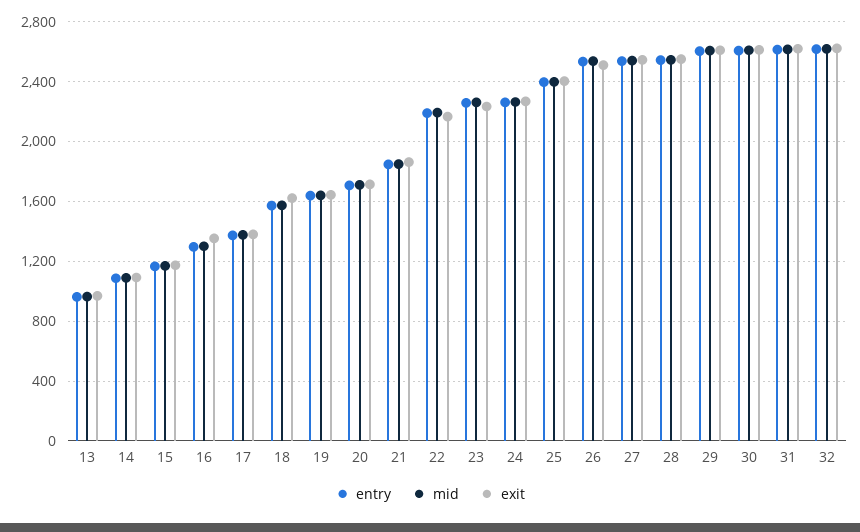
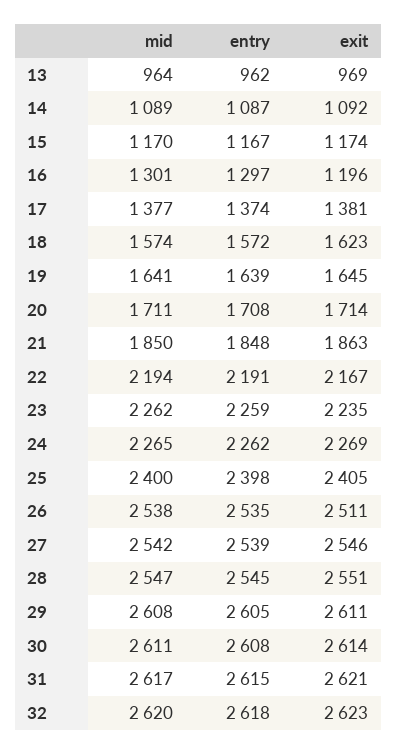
  {
    "entry": {
      "13": 962,
      "14": 1087,
      "15": 1167,
      "16": 1297,
      "17": 1374,
      "18": 1572,
      "19": 1639,
      "20": 1708,
      "21": 1848,
      "22": 2191,
      "23": 2259,
      "24": 2262,
      "25": 2398,
      "26": 2535,
      "27": 2539,
      "28": 2545,
      "29": 2605,
      "30": 2608,
      "31": 2615,
      "32": 2618
    },
    "mid": {
      "13": 964,
      "14": 1089,
      "15": 1170,
      "16": 1301,
      "17": 1377,
      "18": 1574,
      "19": 1641,
      "20": 1711,
      "21": 1850,
      "22": 2194,
      "23": 2262,
      "24": 2265,
      "25": 2400,
      "26": 2538,
      "27": 2542,
      "28": 2547,
      "29": 2608,
      "30": 2611,
      "31": 2617,
      "32": 2620
    },
    "exit": {
      "13": 969,
      "14": 1092,
      "15": 1174,
-     "16": 1350,
+     "16": 1196,
      "17": 1381,
      "18": 1623,
      "19": 1645,
      "20": 1714,
      "21": 1863,
      "22": 2167,
      "23": 2235,
      "24": 2269,
      "25": 2405,
      "26": 2511,
      "27": 2546,
      "28": 2551,
      "29": 2611,
      "30": 2614,
      "31": 2621,
      "32": 2623
    }
  }

